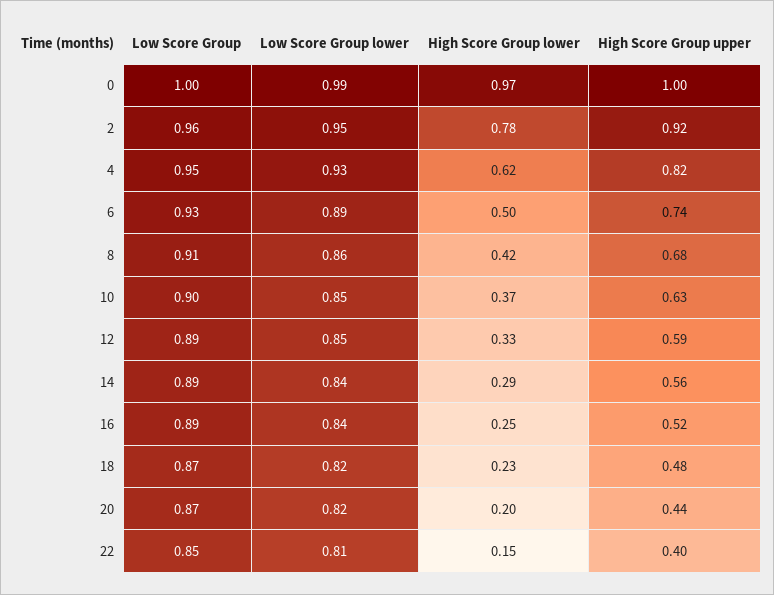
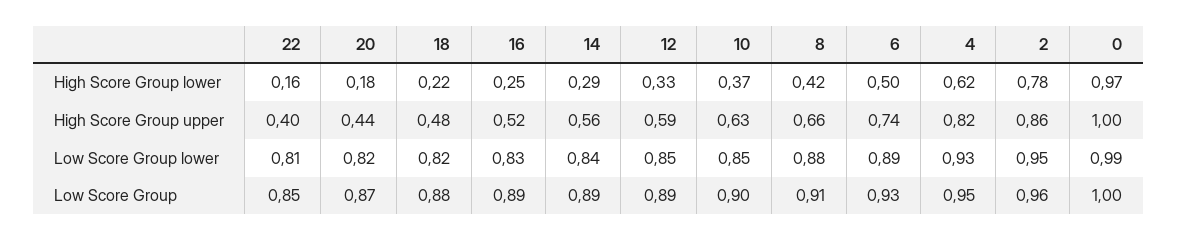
  {
    "Low Score Group": {
      "0": 1,
      "2": 0.96,
      "4": 0.95,
      "6": 0.93,
      "8": 0.91,
      "10": 0.9,
      "12": 0.89,
      "14": 0.89,
      "16": 0.89,
-     "18": 0.87,
+     "18": 0.88,
      "20": 0.87,
      "22": 0.85
    },
    "Low Score Group lower": {
      "0": 0.99,
      "2": 0.95,
      "4": 0.93,
      "6": 0.89,
-     "8": 0.86,
+     "8": 0.88,
      "10": 0.85,
      "12": 0.85,
      "14": 0.84,
-     "16": 0.84,
+     "16": 0.83,
      "18": 0.82,
      "20": 0.82,
      "22": 0.81
    },
    "High Score Group lower": {
      "0": 0.97,
      "2": 0.78,
      "4": 0.62,
      "6": 0.5,
      "8": 0.42,
      "10": 0.37,
      "12": 0.33,
      "14": 0.29,
      "16": 0.25,
-     "18": 0.23,
+     "18": 0.22,
-     "20": 0.2,
+     "20": 0.18,
-     "22": 0.15
+     "22": 0.16
    },
    "High Score Group upper": {
      "0": 1,
-     "2": 0.92,
+     "2": 0.86,
      "4": 0.82,
      "6": 0.74,
-     "8": 0.68,
+     "8": 0.66,
      "10": 0.63,
      "12": 0.59,
      "14": 0.56,
      "16": 0.52,
      "18": 0.48,
      "20": 0.44,
      "22": 0.4
    }
  }

